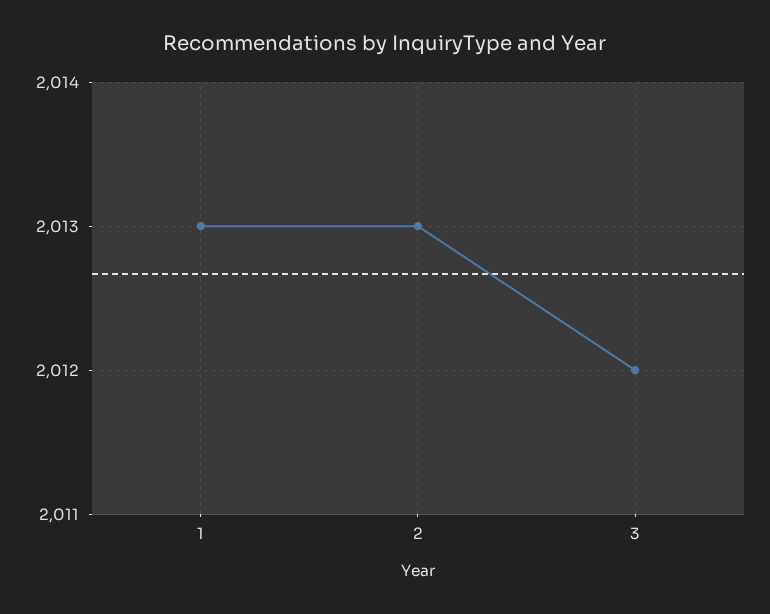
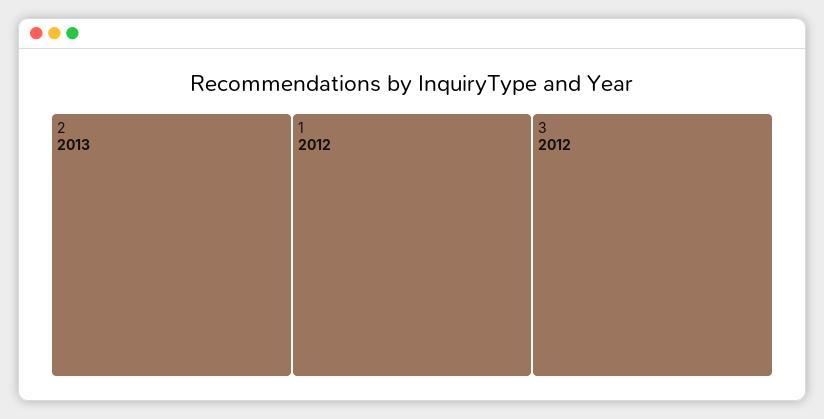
  {
-   "1": 2013,
+   "1": 2012,
    "2": 2013,
    "3": 2012
  }

